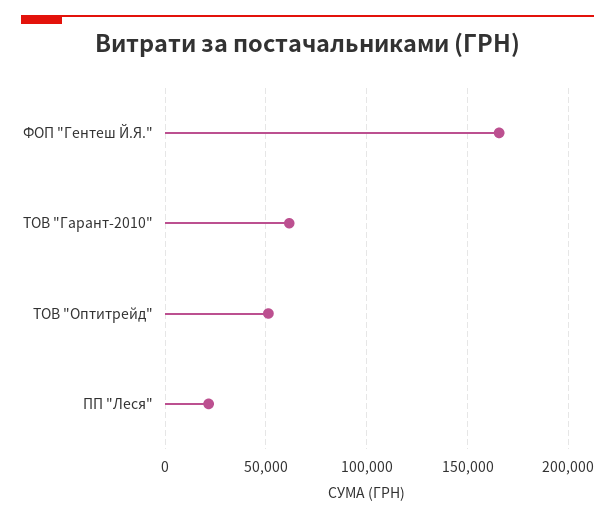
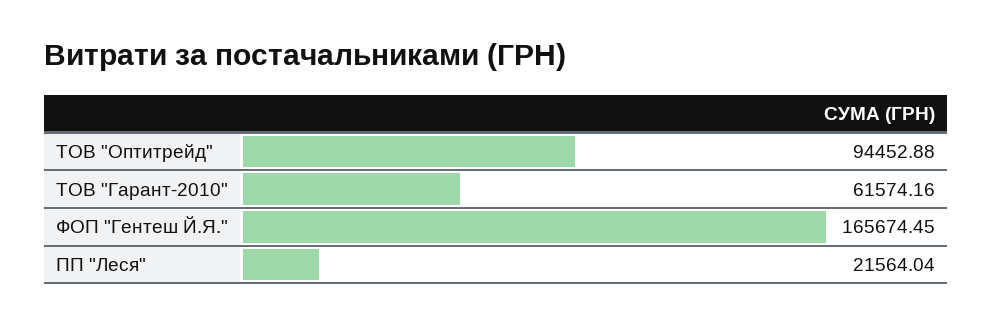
  {
    "ФОП \"Гентеш Й.Я.\"": 165674.45,
    "ТОВ \"Гарант-2010\"": 61574.16,
-   "ТОВ \"Оптитрейд\"": 50000,
+   "ТОВ \"Оптитрейд\"": 94452.88,
    "ПП \"Леся\"": 21564.04
  }

